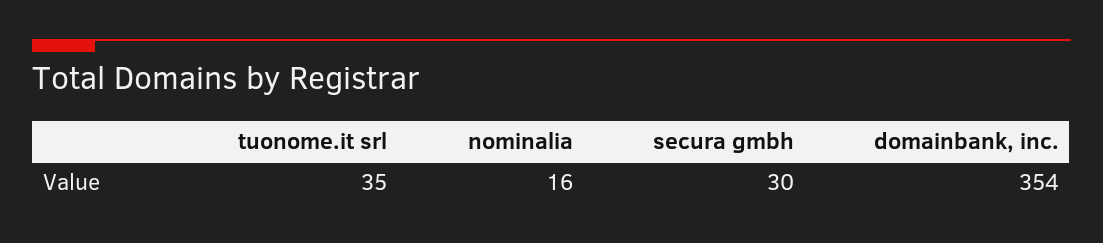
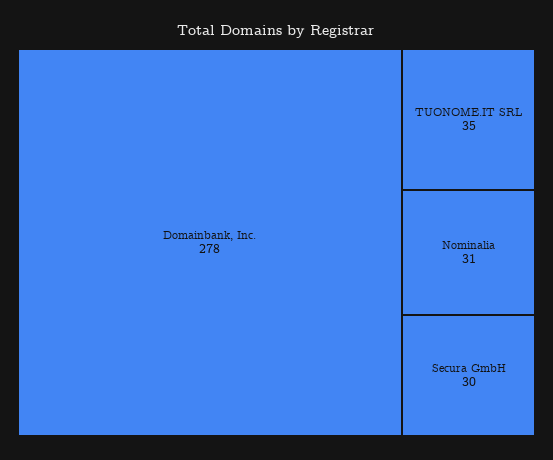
  {
    "tuonome.it srl": 35,
-   "nominalia": 16,
+   "nominalia": 31,
    "secura gmbh": 30,
-   "domainbank, inc.": 354
+   "domainbank, inc.": 278
  }

